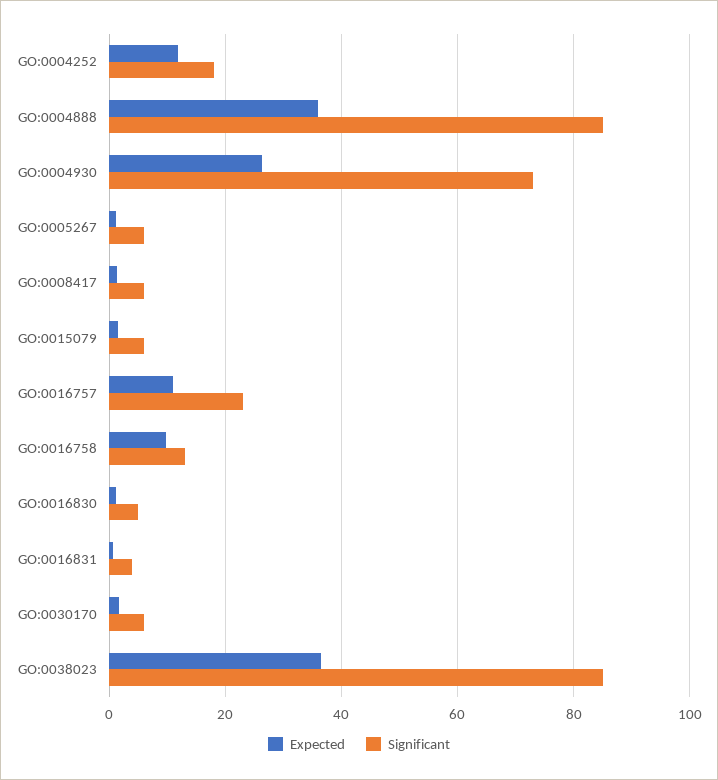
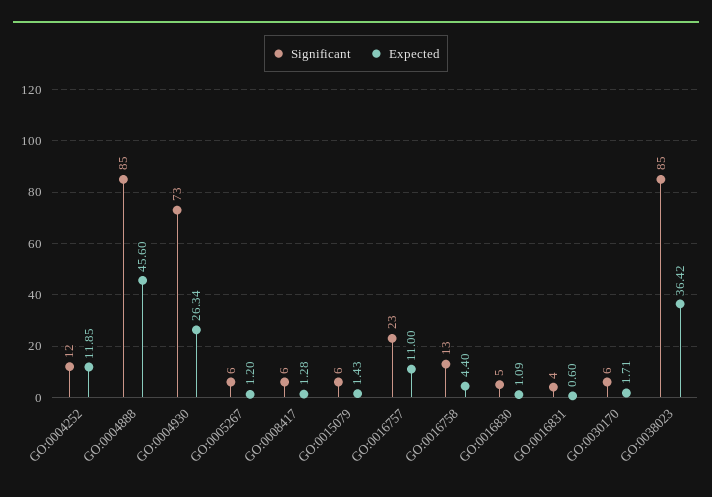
  {
    "Expected": {
      "GO:0004252": 11.85,
-     "GO:0004888": 36,
+     "GO:0004888": 45.6,
      "GO:0004930": 26.34,
      "GO:0005267": 1.2,
      "GO:0008417": 1.28,
      "GO:0015079": 1.43,
      "GO:0016757": 11,
-     "GO:0016758": 10,
+     "GO:0016758": 4.4,
      "GO:0016830": 1.09,
      "GO:0016831": 0.6,
      "GO:0030170": 1.71,
      "GO:0038023": 36.42
    },
    "Significant": {
-     "GO:0004252": 18,
+     "GO:0004252": 12,
      "GO:0004888": 85,
      "GO:0004930": 73,
      "GO:0005267": 6,
      "GO:0008417": 6,
      "GO:0015079": 6,
      "GO:0016757": 23,
      "GO:0016758": 13,
      "GO:0016830": 5,
      "GO:0016831": 4,
      "GO:0030170": 6,
      "GO:0038023": 85
    }
  }

